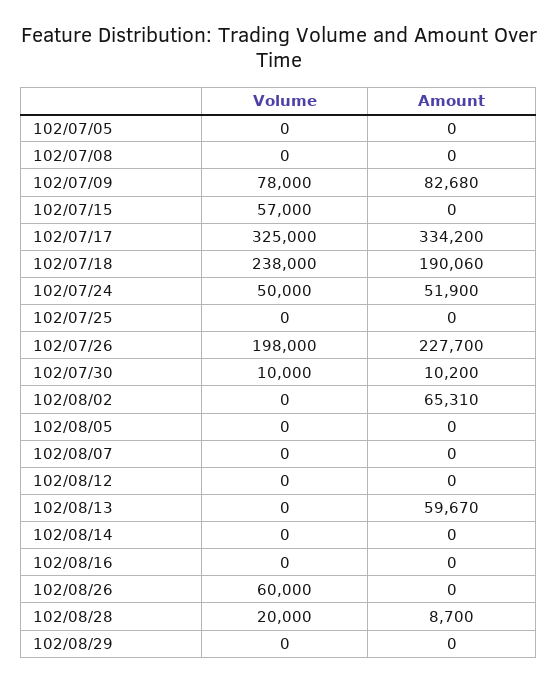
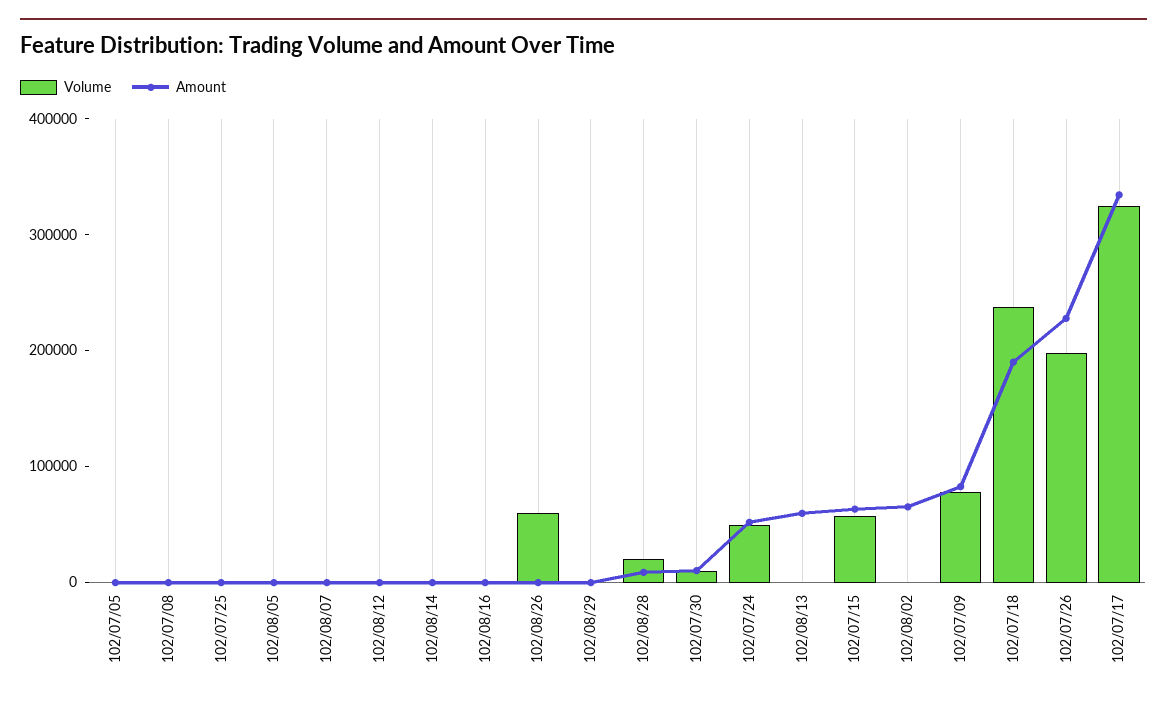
  {
    "Volume": {
      "102/07/05": 0,
      "102/07/08": 0,
      "102/07/09": 78000,
      "102/07/15": 57000,
      "102/07/17": 325000,
      "102/07/18": 238000,
      "102/07/24": 50000,
      "102/07/25": 0,
      "102/07/26": 198000,
      "102/07/30": 10000,
      "102/08/02": 0,
      "102/08/05": 0,
      "102/08/07": 0,
      "102/08/12": 0,
      "102/08/13": 0,
      "102/08/14": 0,
      "102/08/16": 0,
      "102/08/26": 60000,
      "102/08/28": 20000,
      "102/08/29": 0
    },
    "Amount": {
      "102/07/05": 0,
      "102/07/08": 0,
      "102/07/09": 82680,
-     "102/07/15": 0,
+     "102/07/15": 60000,
      "102/07/17": 334200,
      "102/07/18": 190060,
      "102/07/24": 51900,
      "102/07/25": 0,
      "102/07/26": 227700,
      "102/07/30": 10200,
      "102/08/02": 65310,
      "102/08/05": 0,
      "102/08/07": 0,
      "102/08/12": 0,
      "102/08/13": 59670,
      "102/08/14": 0,
      "102/08/16": 0,
      "102/08/26": 0,
      "102/08/28": 8700,
      "102/08/29": 0
    }
  }

